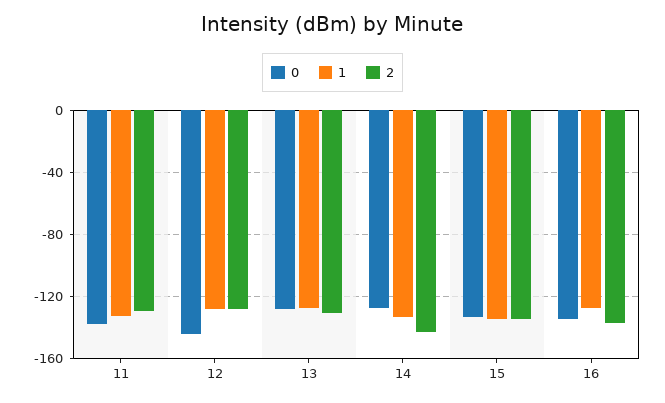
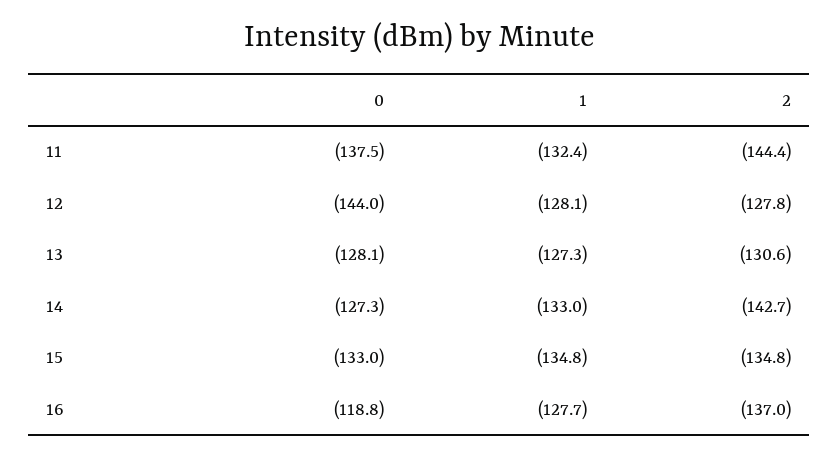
  {
    "0": {
      "11": -137.5,
      "12": -144,
      "13": -128.1,
      "14": -127.3,
      "15": -133,
-     "16": -135
+     "16": -118.8
    },
    "1": {
      "11": -132.4,
      "12": -128.1,
      "13": -127.3,
      "14": -133,
      "15": -134.8,
      "16": -127.7
    },
    "2": {
-     "11": -130,
+     "11": -144.4,
      "12": -127.8,
      "13": -130.6,
      "14": -142.7,
      "15": -134.8,
      "16": -137
    }
  }

